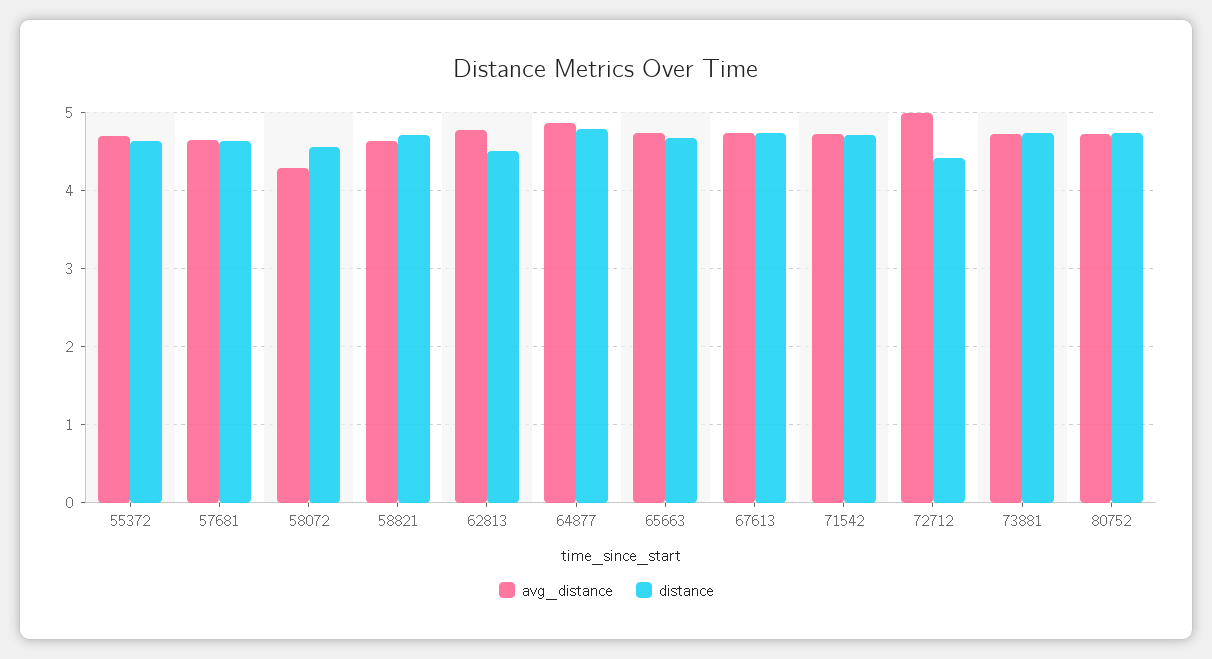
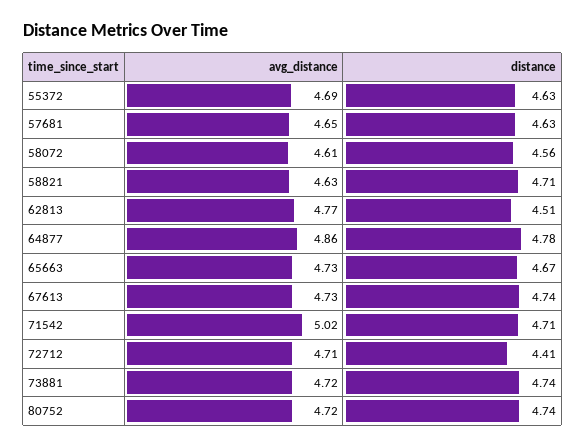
  {
    "avg_distance": {
      "55372": 4.69,
      "57681": 4.65,
-     "58072": 4.3,
+     "58072": 4.61,
      "58821": 4.63,
      "62813": 4.77,
      "64877": 4.86,
      "65663": 4.73,
      "67613": 4.73,
-     "71542": 4.7,
+     "71542": 5.02,
-     "72712": 5,
+     "72712": 4.71,
      "73881": 4.72,
      "80752": 4.72
    },
    "distance": {
      "55372": 4.63,
      "57681": 4.63,
      "58072": 4.56,
      "58821": 4.71,
      "62813": 4.51,
      "64877": 4.78,
      "65663": 4.67,
      "67613": 4.74,
      "71542": 4.71,
      "72712": 4.41,
      "73881": 4.74,
      "80752": 4.74
    }
  }

